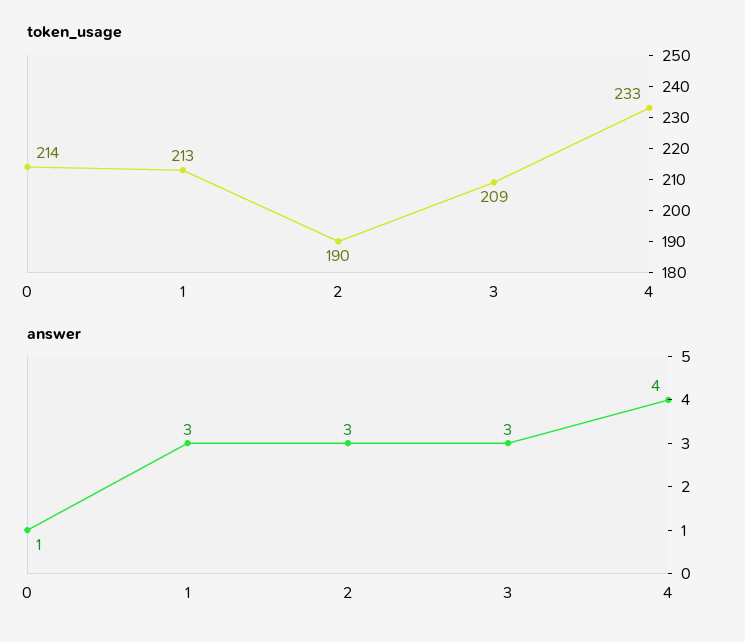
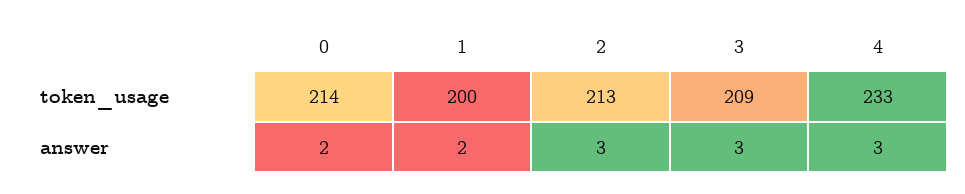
  {
    "token_usage": {
      "0": 214,
-     "1": 213,
+     "1": 200,
-     "2": 190,
+     "2": 213,
      "3": 209,
      "4": 233
    },
    "answer": {
-     "0": 1,
+     "0": 2,
-     "1": 3,
+     "1": 2,
      "2": 3,
      "3": 3,
-     "4": 4
+     "4": 3
    }
  }

